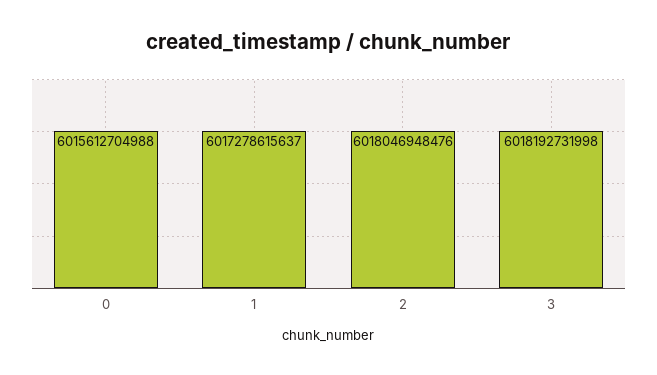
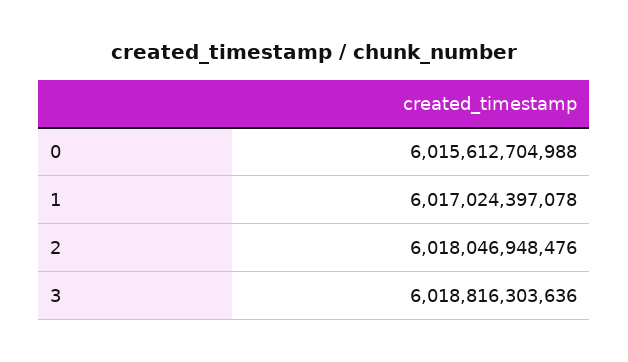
  {
    "0": 6015612704988,
-   "1": 6017278615637,
+   "1": 6017024397078,
    "2": 6018046948476,
-   "3": 6018192731998
+   "3": 6018816303636
  }

